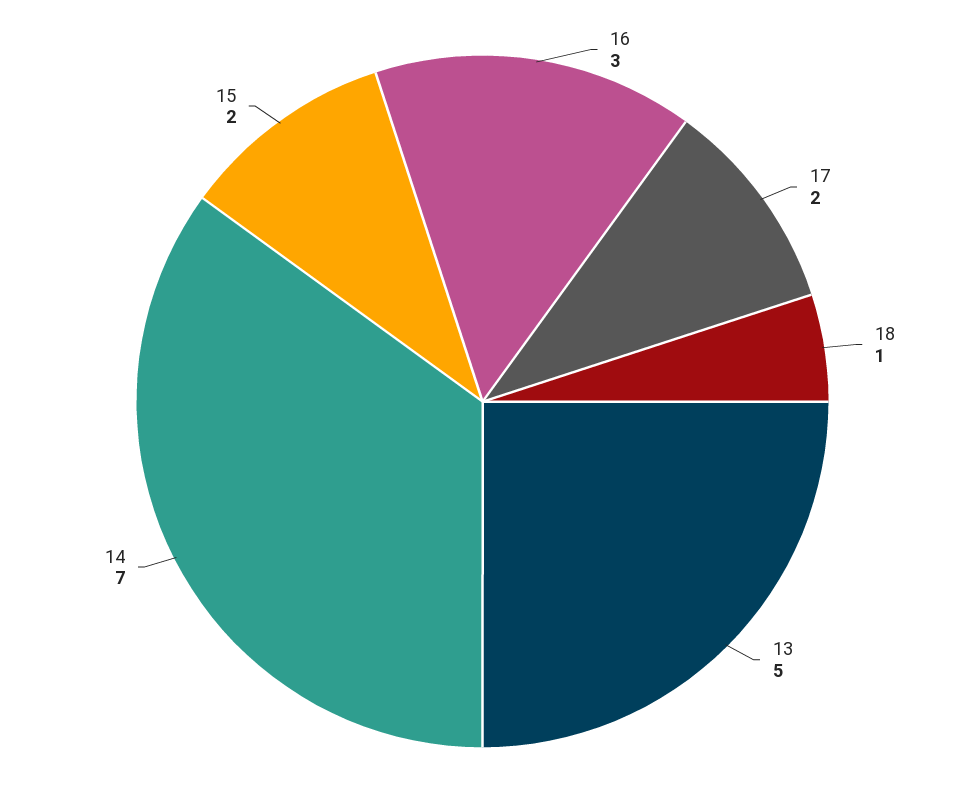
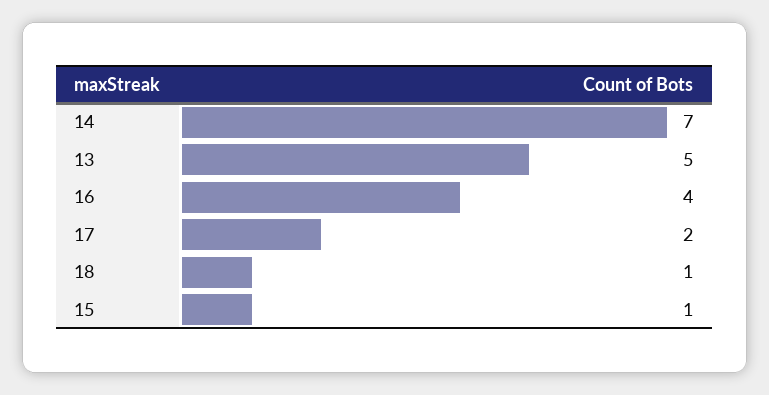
  {
-   "16": 3,
+   "16": 4,
    "17": 2,
    "18": 1,
    "13": 5,
    "14": 7,
-   "15": 2
+   "15": 1
  }

